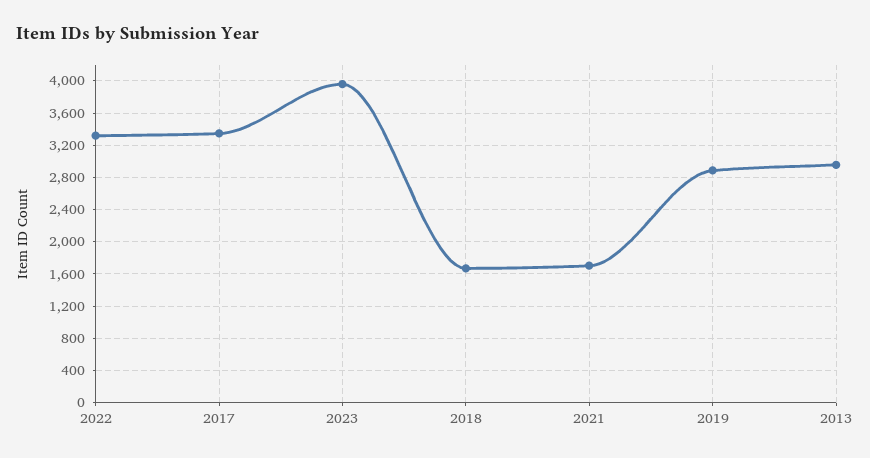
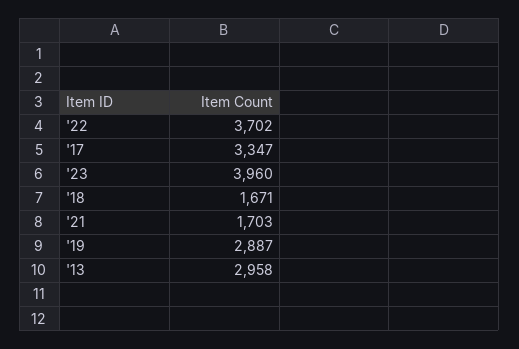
  {
-   "2022": 3300,
+   "2022": 3702,
    "2017": 3347,
    "2023": 3960,
    "2018": 1671,
    "2021": 1703,
    "2019": 2887,
    "2013": 2958
  }

